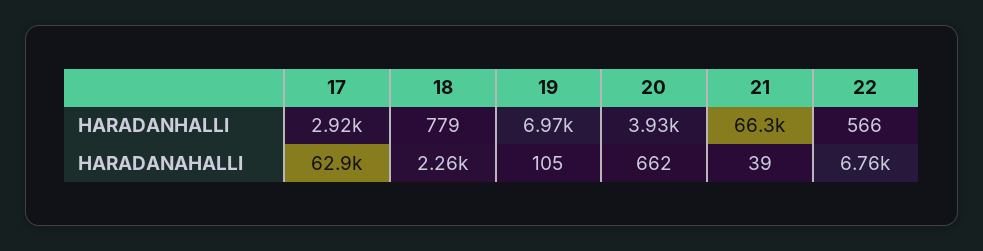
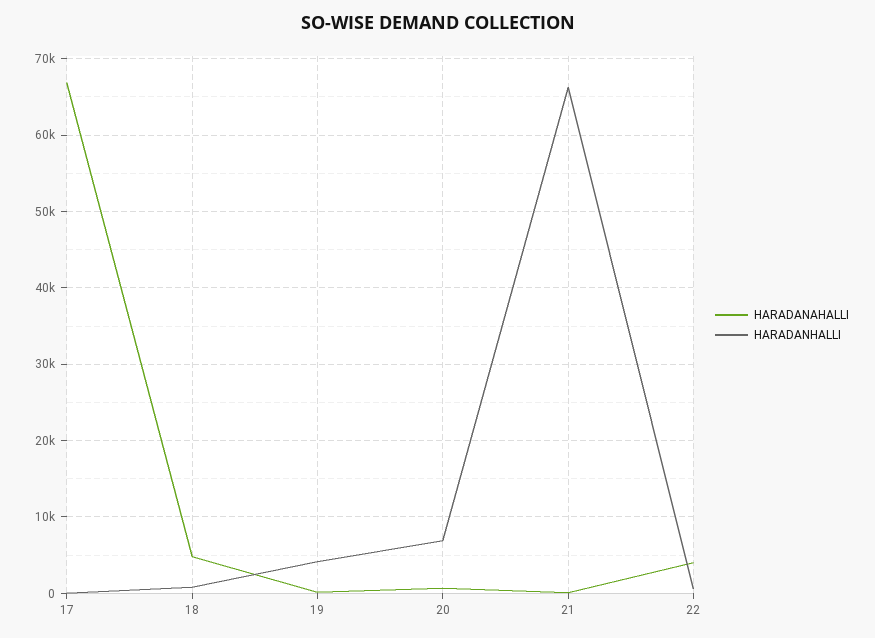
  {
    "HARADANHALLI": {
-     "17": 2920,
+     "17": 0,
      "18": 779,
-     "19": 6970,
+     "19": 4000,
-     "20": 3930,
+     "20": 7000,
      "21": 66300,
      "22": 566
    },
    "HARADANAHALLI": {
-     "17": 62900,
+     "17": 67000,
-     "18": 2260,
+     "18": 5000,
      "19": 105,
      "20": 662,
      "21": 39,
-     "22": 6760
+     "22": 4000
    }
  }

